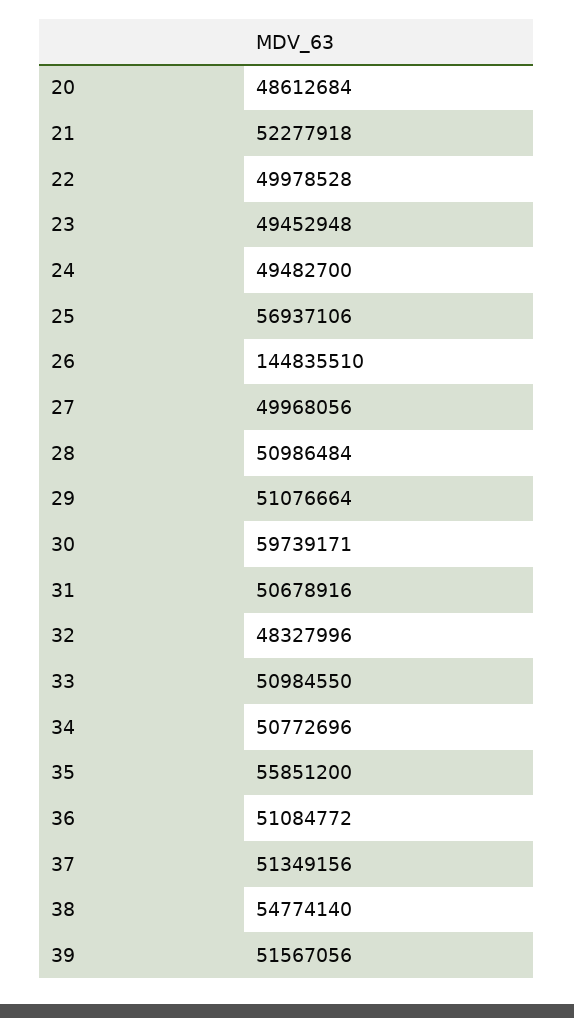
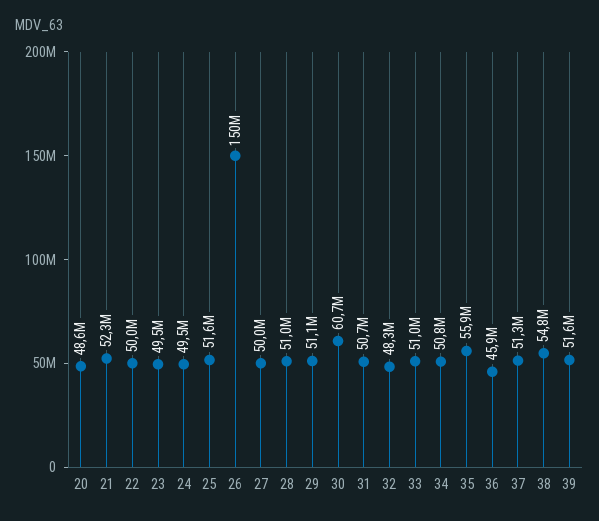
  {
    "20": 48612684,
    "21": 52277918,
    "22": 49978528,
    "23": 49452948,
    "24": 49482700,
-   "25": 56937106,
+   "25": 51600000,
-   "26": 144835510,
+   "26": 150000000,
    "27": 49968056,
    "28": 50986484,
    "29": 51076664,
-   "30": 59739171,
+   "30": 60700000,
    "31": 50678916,
    "32": 48327996,
    "33": 50984550,
    "34": 50772696,
    "35": 55851200,
-   "36": 51084772,
+   "36": 45900000,
    "37": 51349156,
    "38": 54774140,
    "39": 51567056
  }

